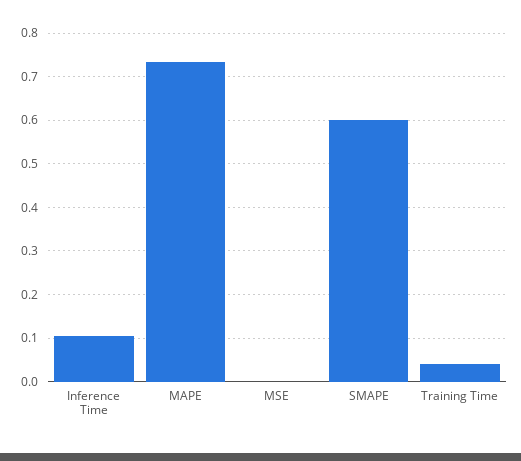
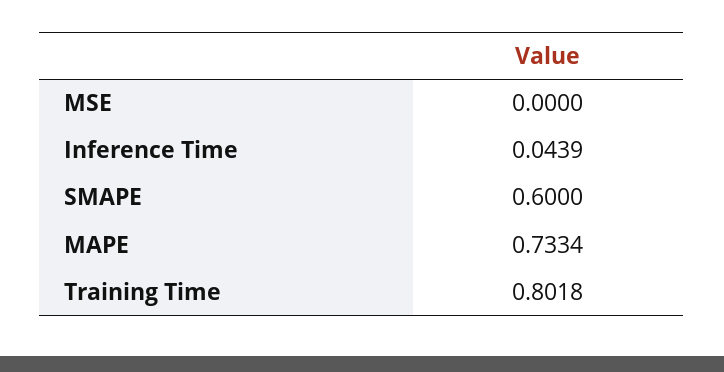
  {
-   "Inference Time": 0.1,
+   "Inference Time": 0.0439,
    "MAPE": 0.7334,
    "MSE": 0,
    "SMAPE": 0.6,
-   "Training Time": 0.04
+   "Training Time": 0.8018
  }

